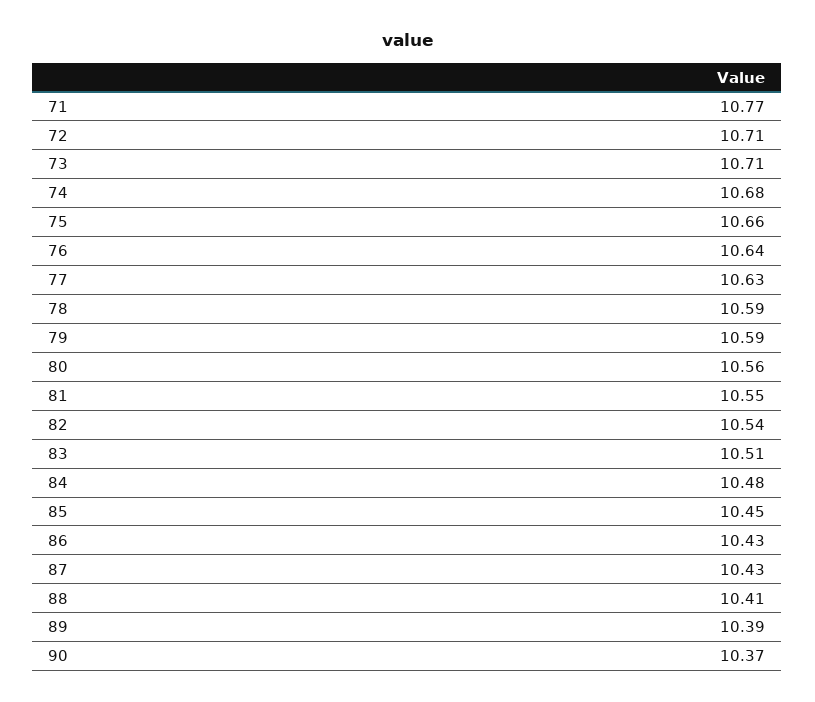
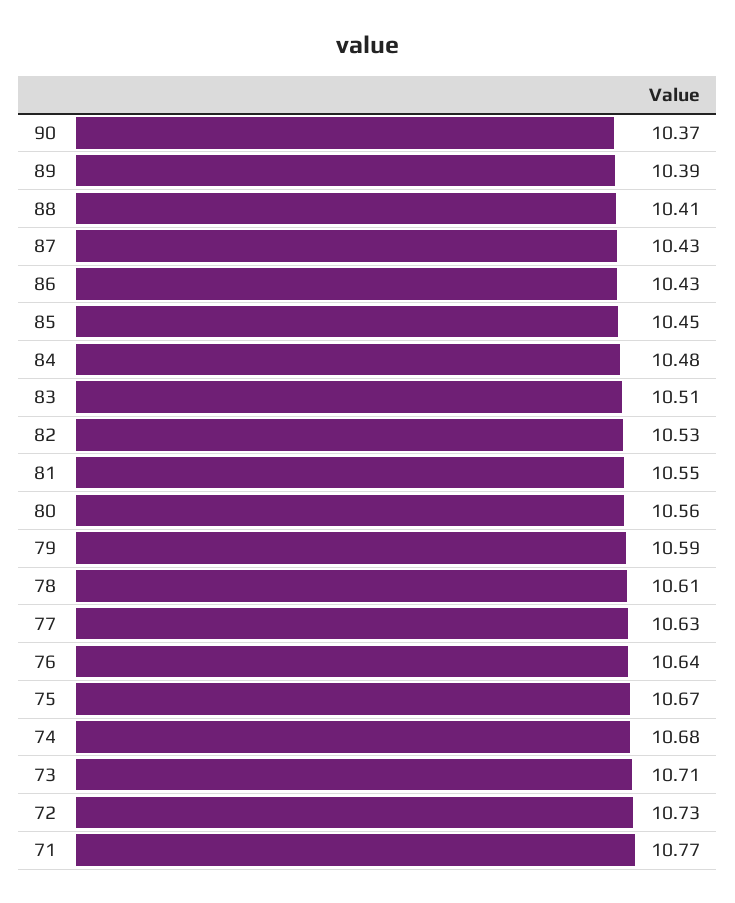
  {
    "71": 10.77,
-   "72": 10.71,
+   "72": 10.73,
    "73": 10.71,
    "74": 10.68,
-   "75": 10.66,
+   "75": 10.67,
    "76": 10.64,
    "77": 10.63,
-   "78": 10.59,
+   "78": 10.61,
    "79": 10.59,
    "80": 10.56,
    "81": 10.55,
-   "82": 10.54,
+   "82": 10.53,
    "83": 10.51,
    "84": 10.48,
    "85": 10.45,
    "86": 10.43,
    "87": 10.43,
    "88": 10.41,
    "89": 10.39,
    "90": 10.37
  }

